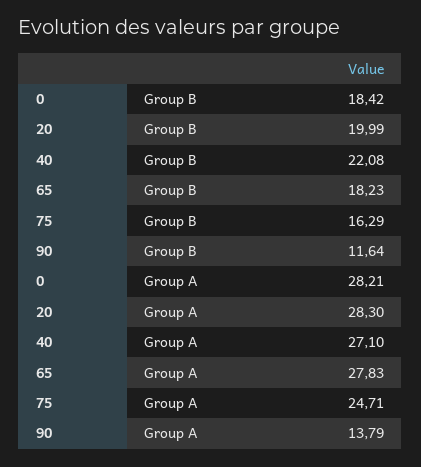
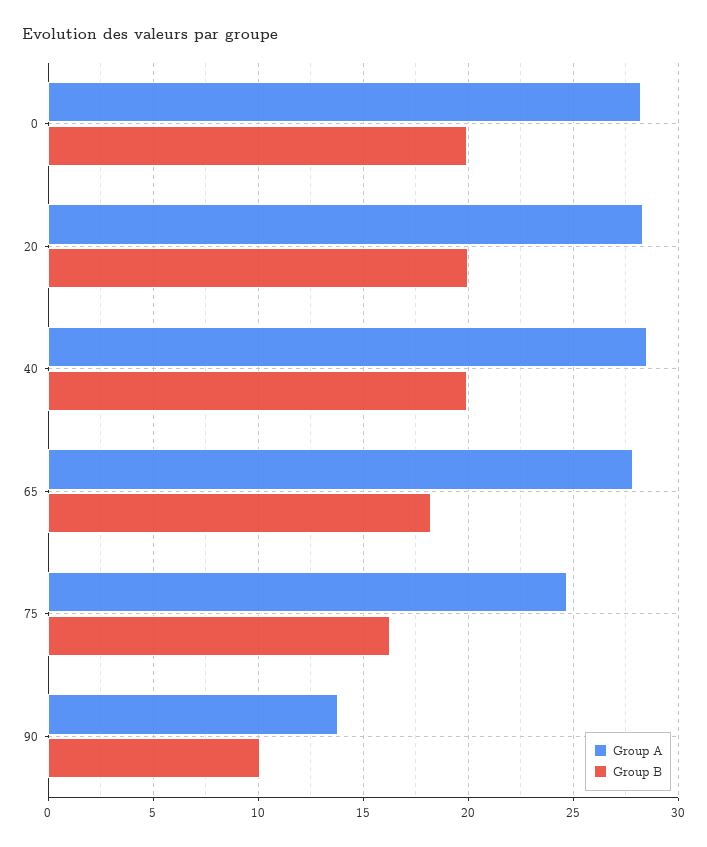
  {
    "Group B": {
-     "0": 18.42,
+     "0": 20,
      "20": 19.99,
-     "40": 22.08,
+     "40": 20,
      "65": 18.23,
      "75": 16.29,
-     "90": 11.64
+     "90": 10
    },
    "Group A": {
      "0": 28.21,
      "20": 28.3,
-     "40": 27.1,
+     "40": 28.5,
      "65": 27.83,
      "75": 24.71,
      "90": 13.79
    }
  }

